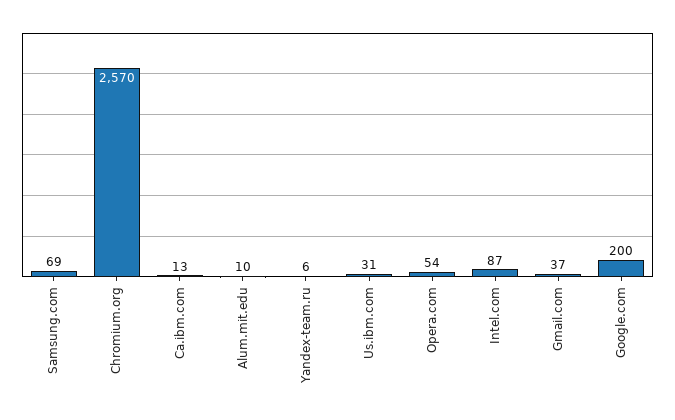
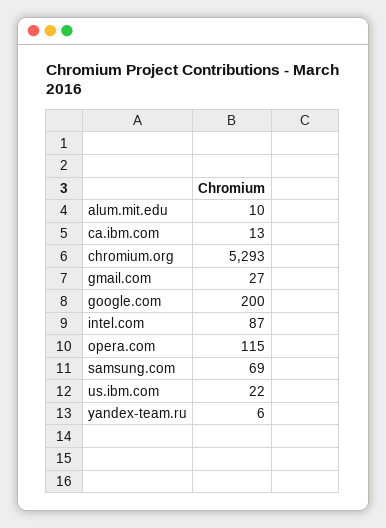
  {
    "Samsung.com": 69,
-   "Chromium.org": 2570,
+   "Chromium.org": 5293,
    "Ca.ibm.com": 13,
    "Alum.mit.edu": 10,
    "Yandex-team.ru": 6,
-   "Us.ibm.com": 31,
+   "Us.ibm.com": 22,
-   "Opera.com": 54,
+   "Opera.com": 115,
    "Intel.com": 87,
-   "Gmail.com": 37,
+   "Gmail.com": 27,
    "Google.com": 200
  }

